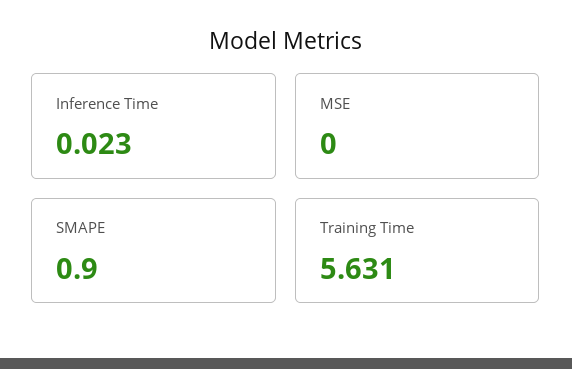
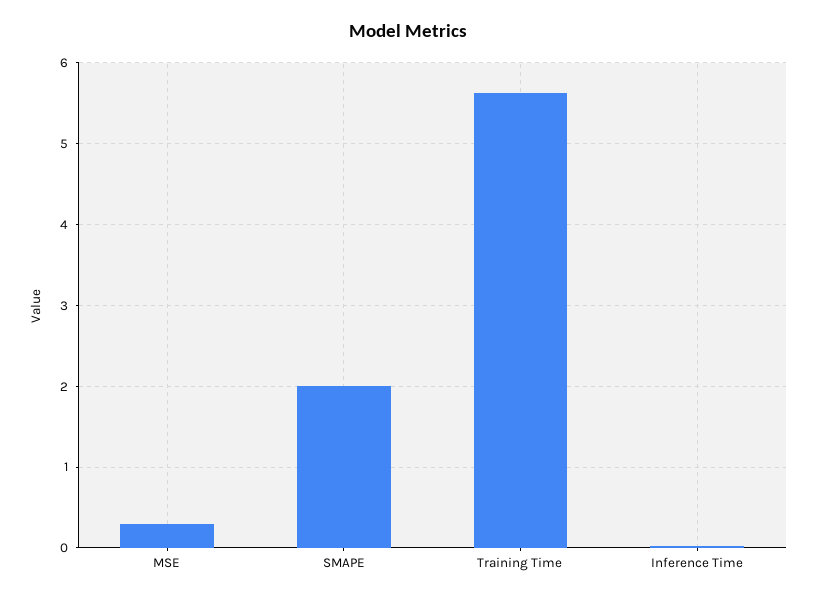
  {
    "Inference Time": 0.023,
-   "MSE": 0,
+   "MSE": 0.3,
-   "SMAPE": 0.9,
+   "SMAPE": 2,
    "Training Time": 5.631
  }

